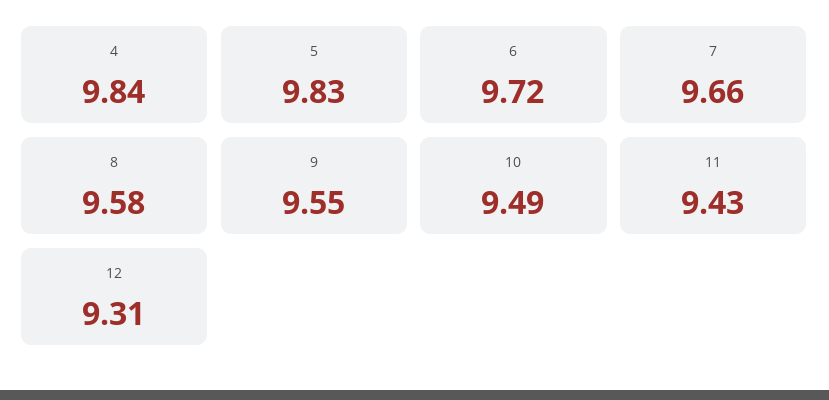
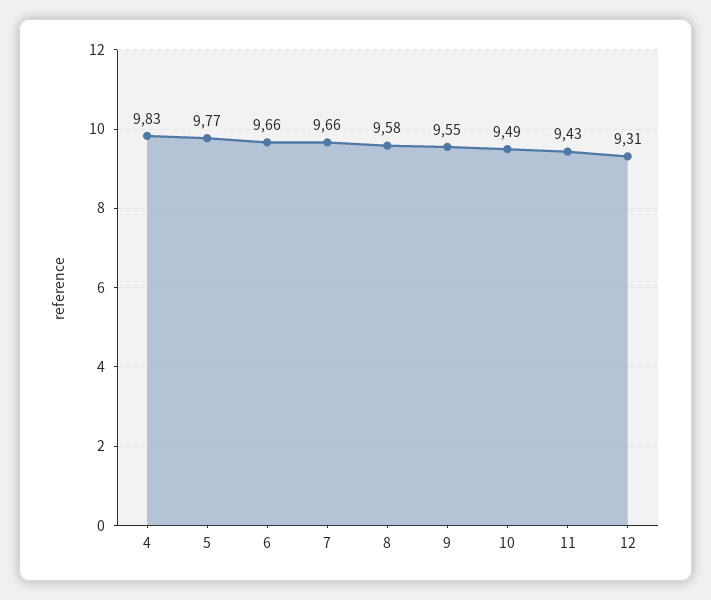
  {
-   "4": 9.84,
+   "4": 9.83,
-   "5": 9.83,
+   "5": 9.77,
-   "6": 9.72,
+   "6": 9.66,
    "7": 9.66,
    "8": 9.58,
    "9": 9.55,
    "10": 9.49,
    "11": 9.43,
    "12": 9.31
  }

